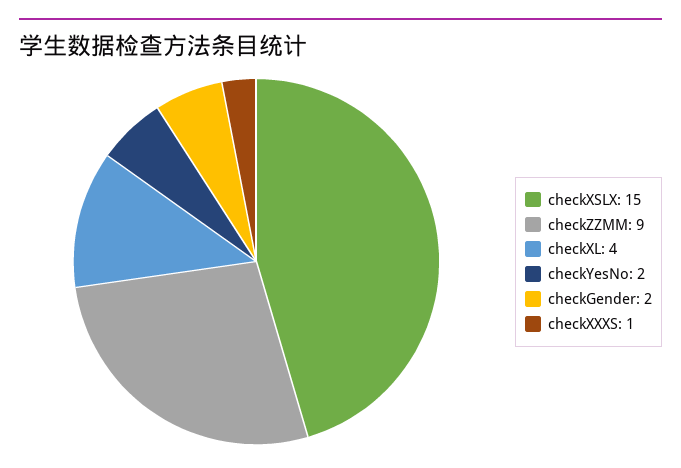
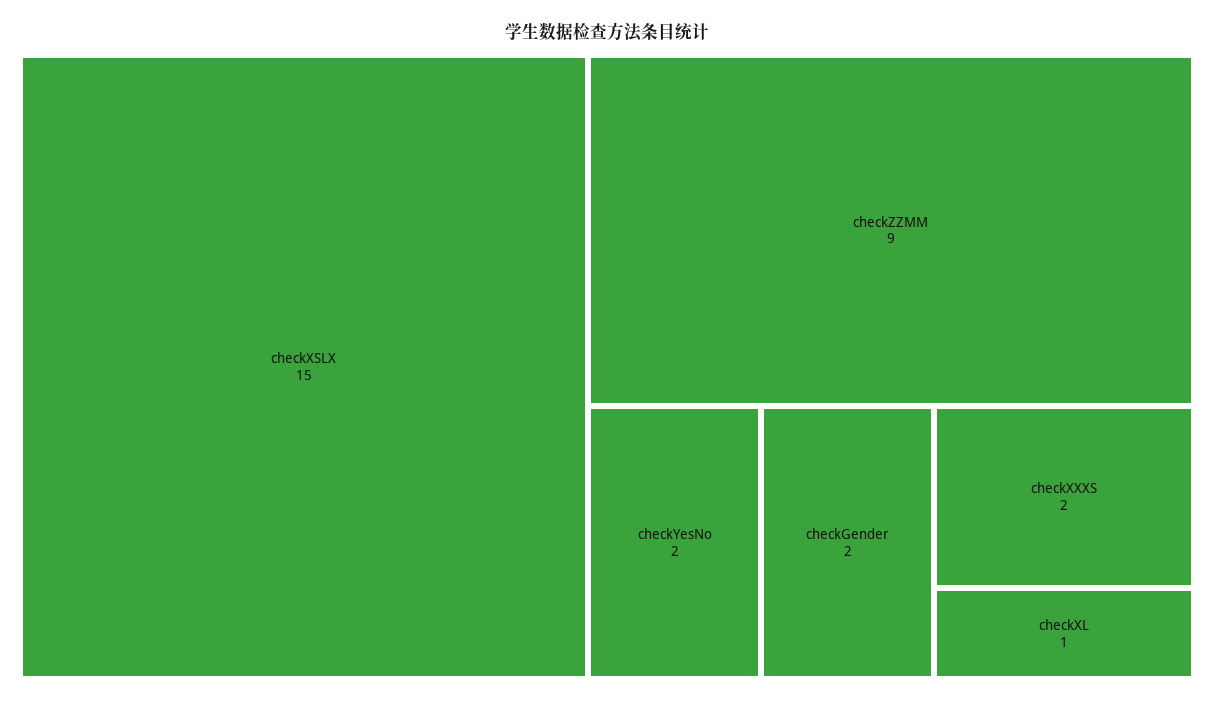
  {
    "checkXSLX": 15,
    "checkZZMM": 9,
-   "checkXL": 4,
+   "checkXL": 1,
    "checkYesNo": 2,
    "checkGender": 2,
-   "checkXXXS": 1
+   "checkXXXS": 2
  }

